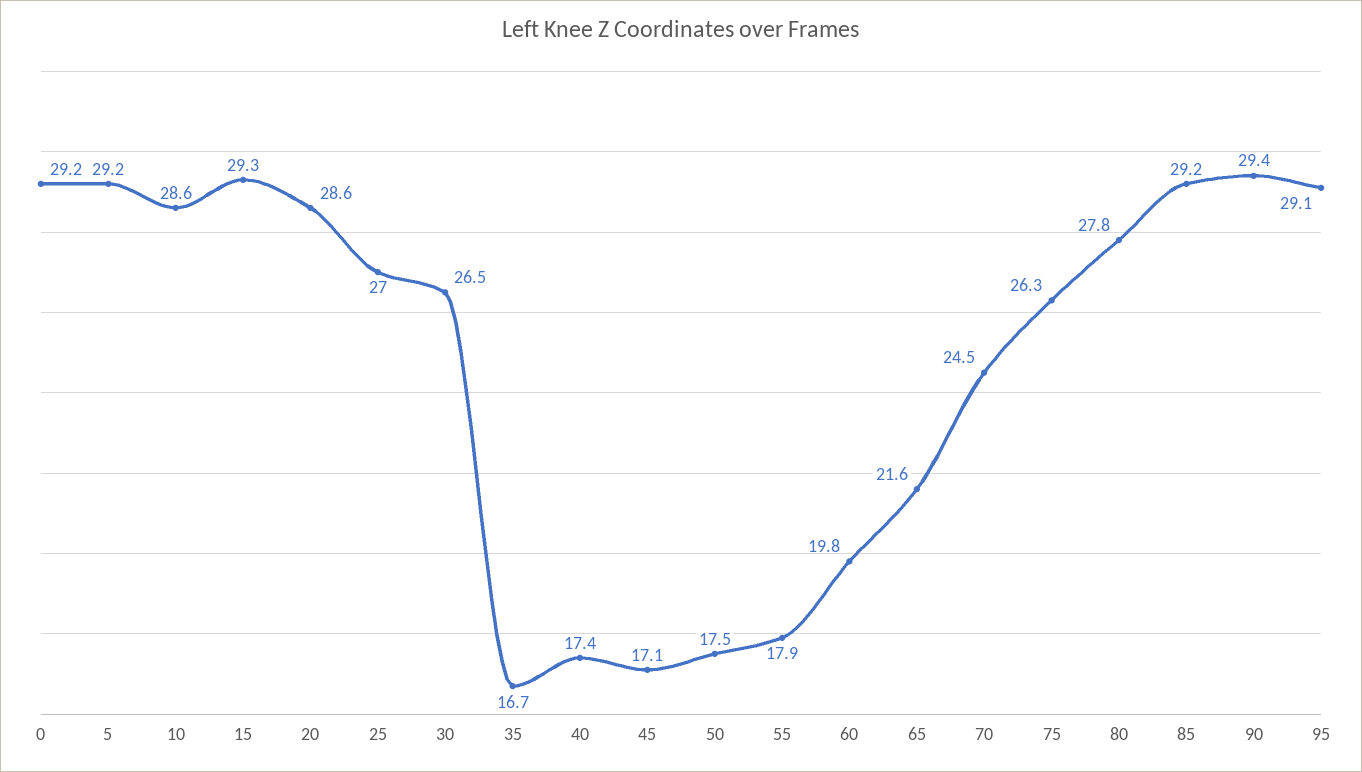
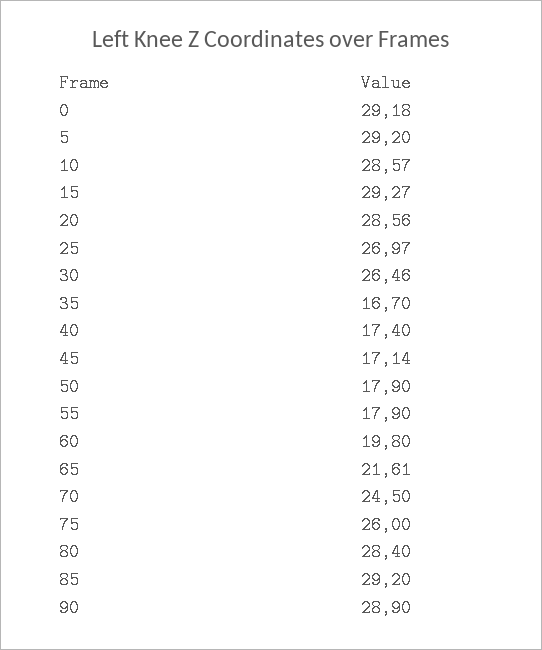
  {
    "0": 29.18,
    "5": 29.2,
    "10": 28.57,
    "15": 29.27,
    "20": 28.56,
    "25": 26.97,
    "30": 26.46,
    "35": 16.7,
    "40": 17.4,
    "45": 17.14,
-   "50": 17.5,
+   "50": 17.9,
    "55": 17.9,
    "60": 19.8,
    "65": 21.61,
    "70": 24.5,
-   "75": 26.3,
+   "75": 26,
-   "80": 27.8,
+   "80": 28.4,
    "85": 29.2,
-   "90": 29.4,
+   "90": 28.9
-   "95": 29.1
  }

